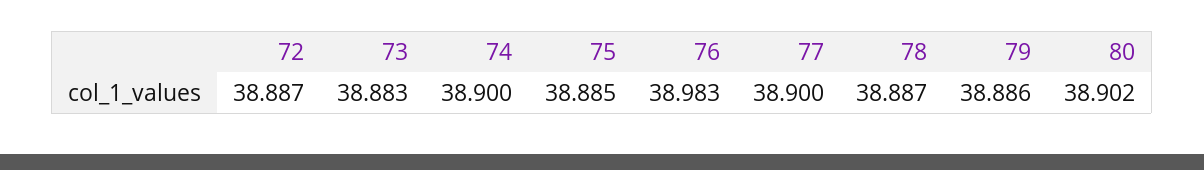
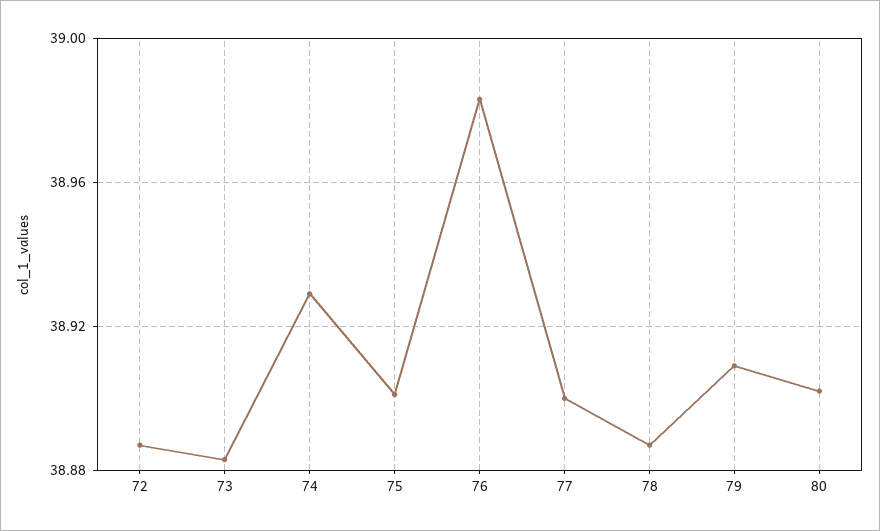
  {
    "72": 38.887,
    "73": 38.883,
-   "74": 38.9,
+   "74": 38.93,
-   "75": 38.885,
+   "75": 38.9,
    "76": 38.983,
    "77": 38.9,
    "78": 38.887,
-   "79": 38.886,
+   "79": 38.91,
    "80": 38.902
  }

